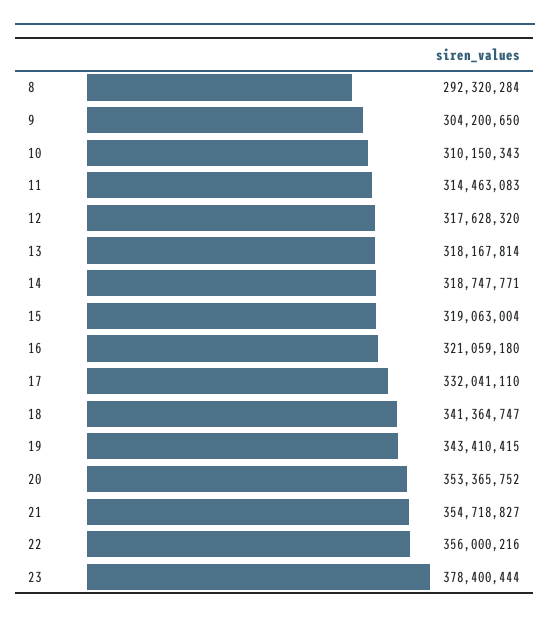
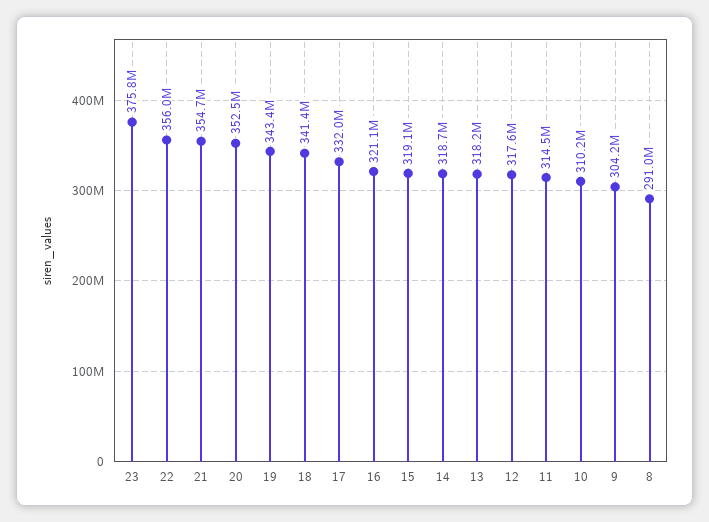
  {
-   "8": 292320284,
+   "8": 291000000,
    "9": 304200650,
    "10": 310150343,
    "11": 314463083,
    "12": 317628320,
    "13": 318167814,
    "14": 318747771,
    "15": 319063004,
    "16": 321059180,
    "17": 332041110,
    "18": 341364747,
    "19": 343410415,
-   "20": 353365752,
+   "20": 352500000,
    "21": 354718827,
    "22": 356000216,
-   "23": 378400444
+   "23": 375800000
  }

